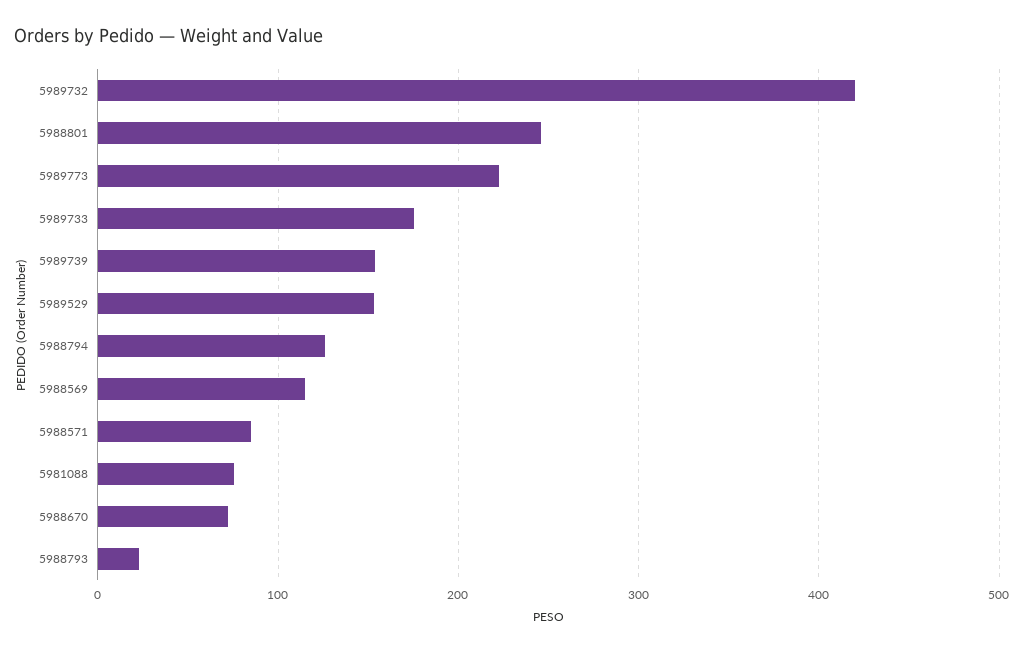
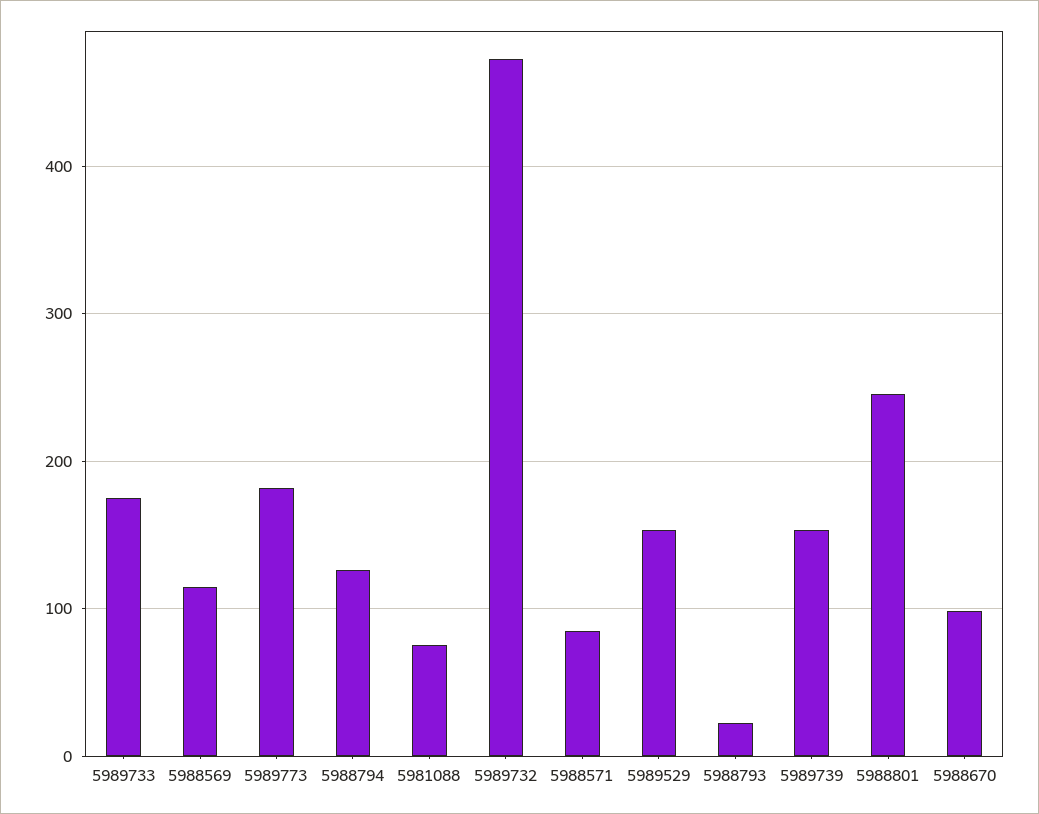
  {
-   "5989732": 420,
+   "5989732": 470,
    "5988801": 250,
-   "5989773": 220,
+   "5989773": 180,
    "5989733": 180,
    "5989739": 150,
    "5989529": 150,
    "5988794": 130,
    "5988569": 120,
    "5988571": 80,
    "5981088": 80,
-   "5988670": 70,
+   "5988670": 100,
    "5988793": 20
  }

